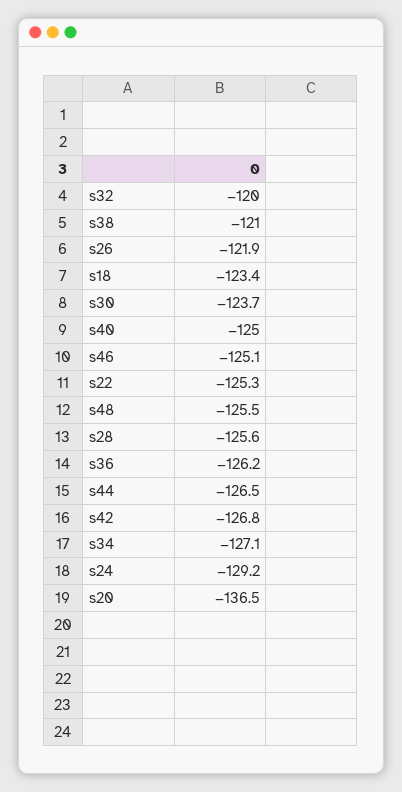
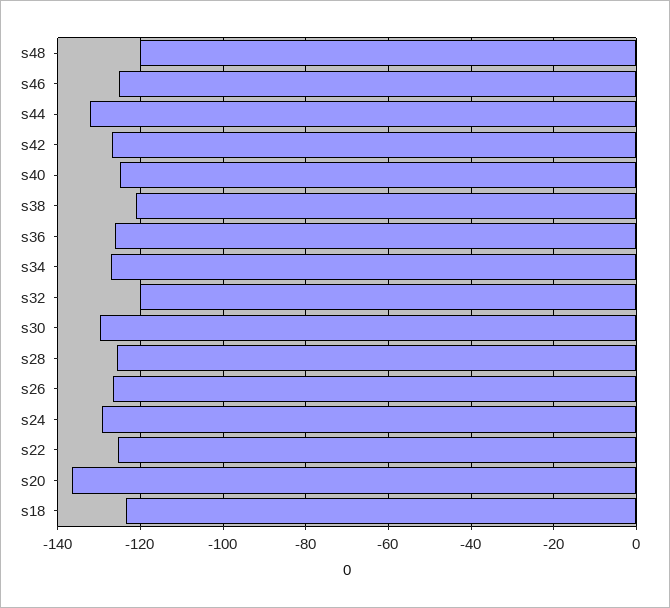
  {
    "s32": -120,
    "s38": -121,
-   "s26": -121.9,
+   "s26": -126,
    "s18": -123.4,
-   "s30": -123.7,
+   "s30": -130,
    "s40": -125,
    "s46": -125.1,
    "s22": -125.3,
-   "s48": -125.5,
+   "s48": -120,
    "s28": -125.6,
    "s36": -126.2,
-   "s44": -126.5,
+   "s44": -132,
    "s42": -126.8,
    "s34": -127.1,
    "s24": -129.2,
    "s20": -136.5
  }

